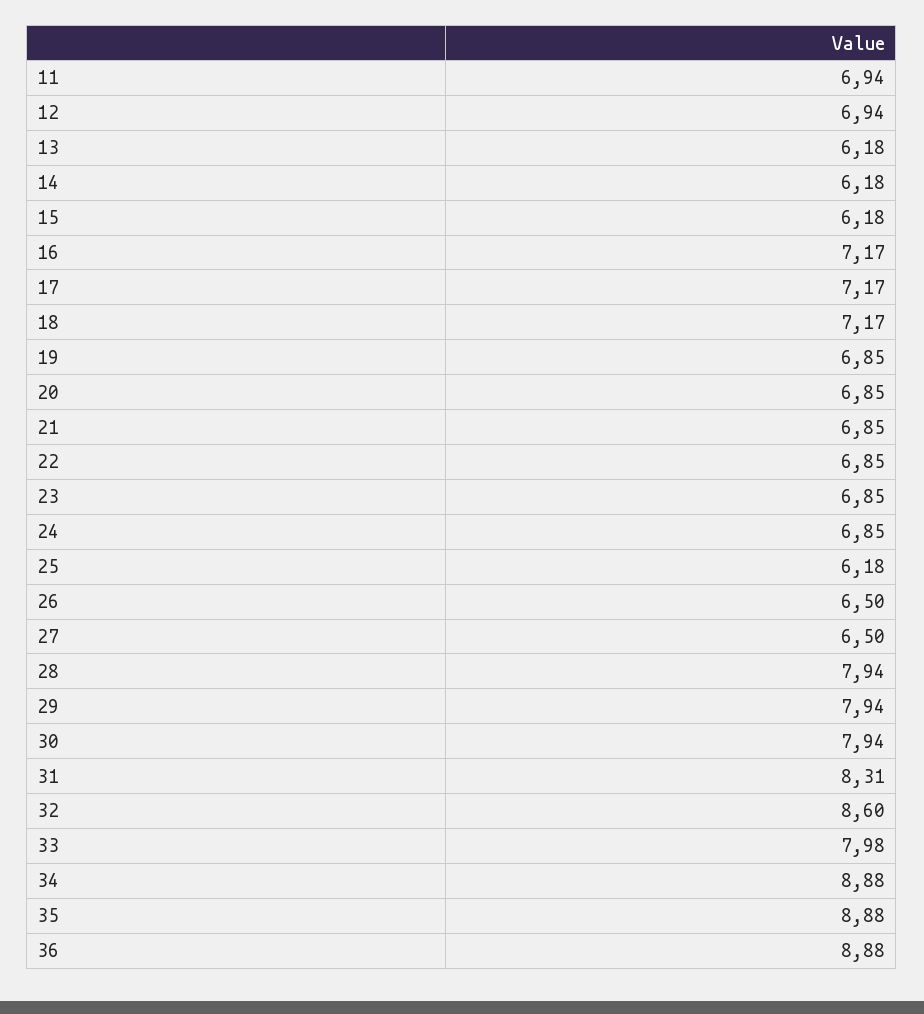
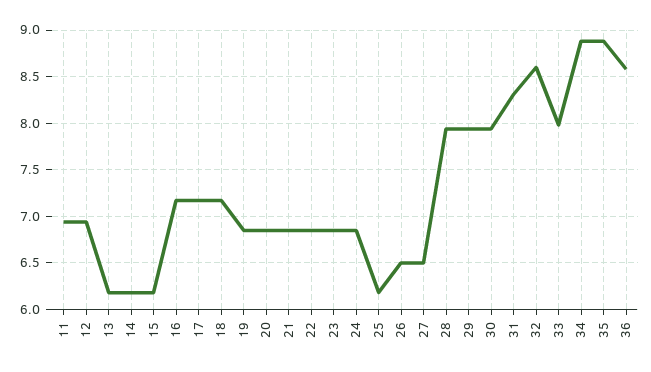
  {
    "11": 6.94,
    "12": 6.94,
    "13": 6.18,
    "14": 6.18,
    "15": 6.18,
    "16": 7.17,
    "17": 7.17,
    "18": 7.17,
    "19": 6.85,
    "20": 6.85,
    "21": 6.85,
    "22": 6.85,
    "23": 6.85,
    "24": 6.85,
    "25": 6.18,
    "26": 6.5,
    "27": 6.5,
    "28": 7.94,
    "29": 7.94,
    "30": 7.94,
    "31": 8.31,
    "32": 8.6,
    "33": 7.98,
    "34": 8.88,
    "35": 8.88,
-   "36": 8.88
+   "36": 8.6
  }

